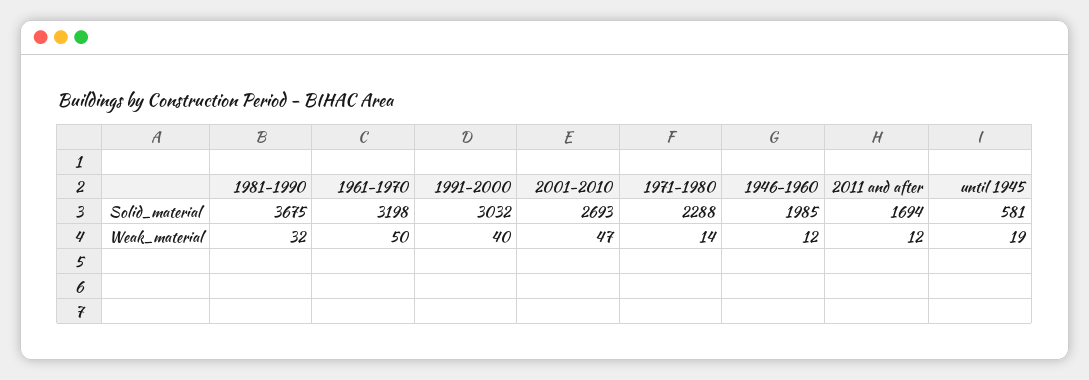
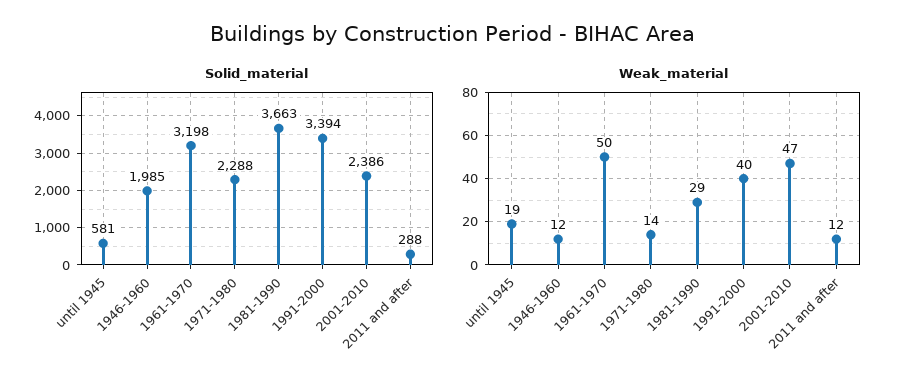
  {
    "Solid_material": {
-     "1981-1990": 3675,
+     "1981-1990": 3663,
      "1961-1970": 3198,
-     "1991-2000": 3032,
+     "1991-2000": 3394,
-     "2001-2010": 2693,
+     "2001-2010": 2386,
      "1971-1980": 2288,
      "1946-1960": 1985,
-     "2011 and after": 1694,
+     "2011 and after": 288,
      "until 1945": 581
    },
    "Weak_material": {
-     "1981-1990": 32,
+     "1981-1990": 29,
      "1961-1970": 50,
      "1991-2000": 40,
      "2001-2010": 47,
      "1971-1980": 14,
      "1946-1960": 12,
      "2011 and after": 12,
      "until 1945": 19
    }
  }

